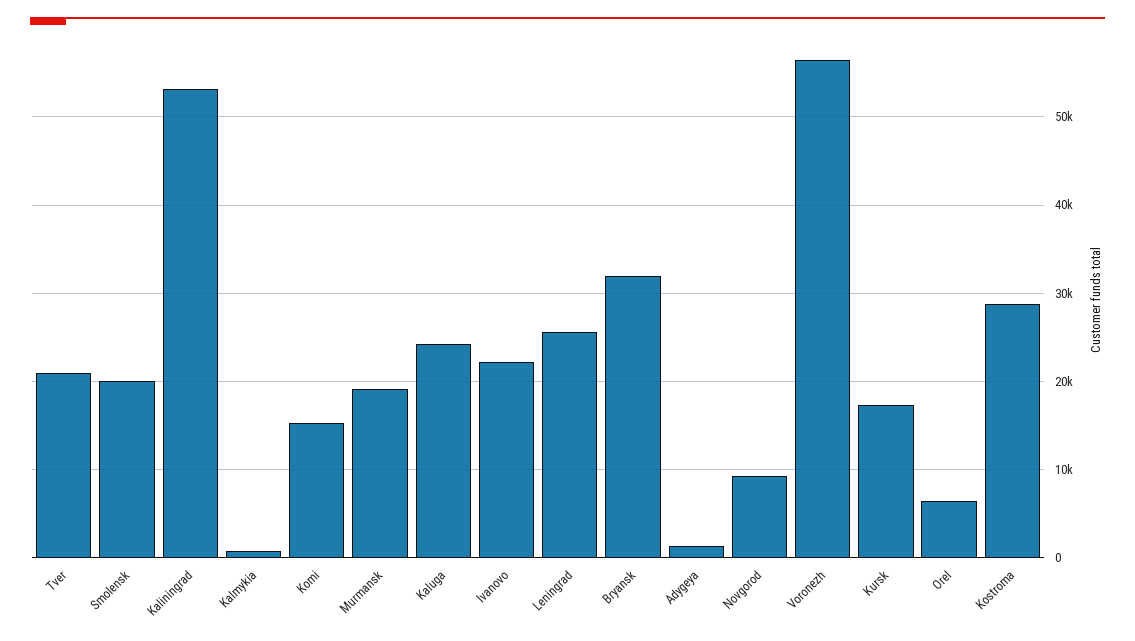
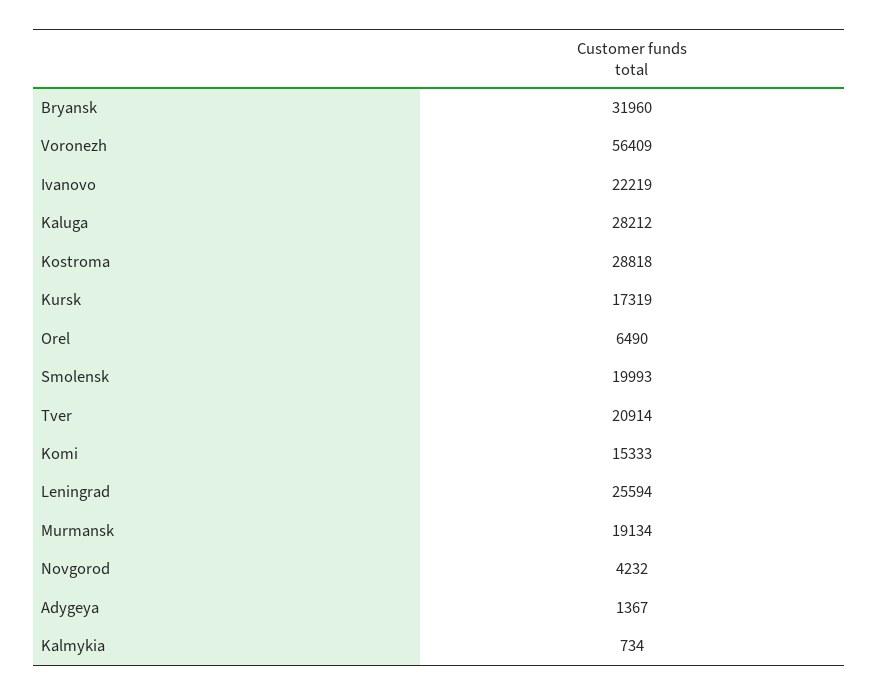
  {
    "Tver": 20914,
    "Smolensk": 19993,
-   "Kaliningrad": 53000,
    "Kalmykia": 734,
    "Komi": 15333,
    "Murmansk": 19134,
-   "Kaluga": 24000,
+   "Kaluga": 28212,
    "Ivanovo": 22219,
    "Leningrad": 25594,
    "Bryansk": 31960,
    "Adygeya": 1367,
-   "Novgorod": 9000,
+   "Novgorod": 4232,
    "Voronezh": 56409,
    "Kursk": 17319,
    "Orel": 6490,
    "Kostroma": 28818
  }

